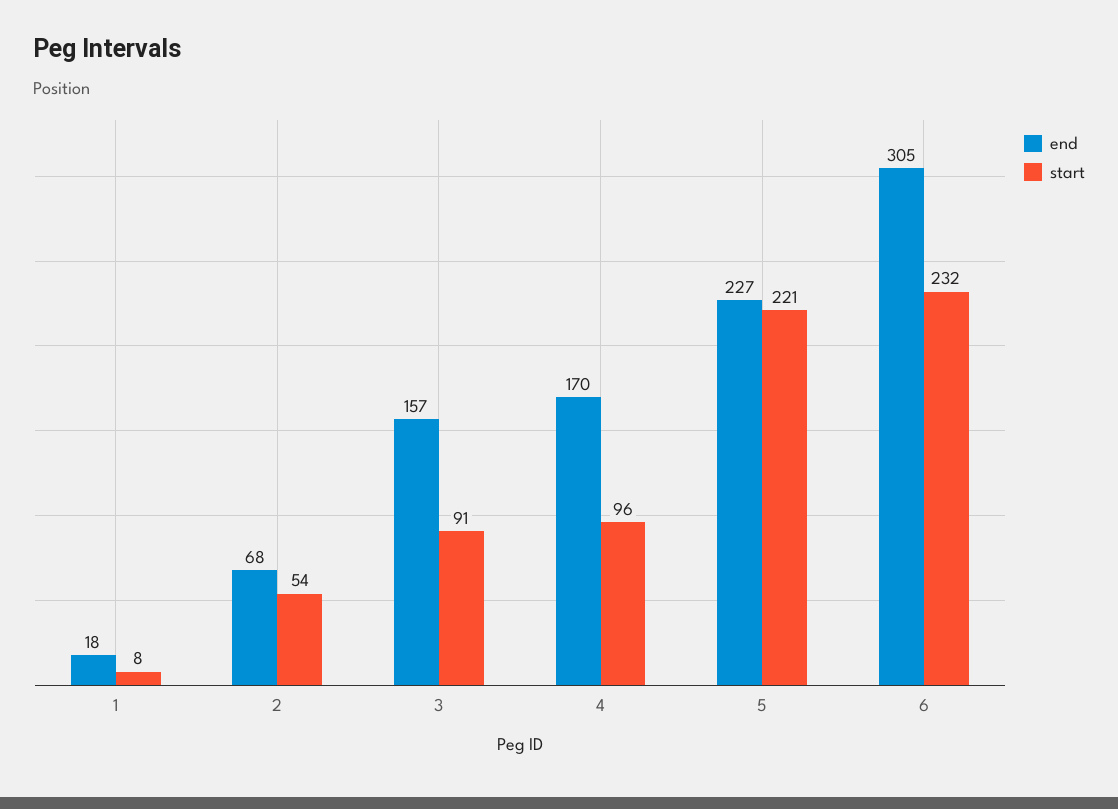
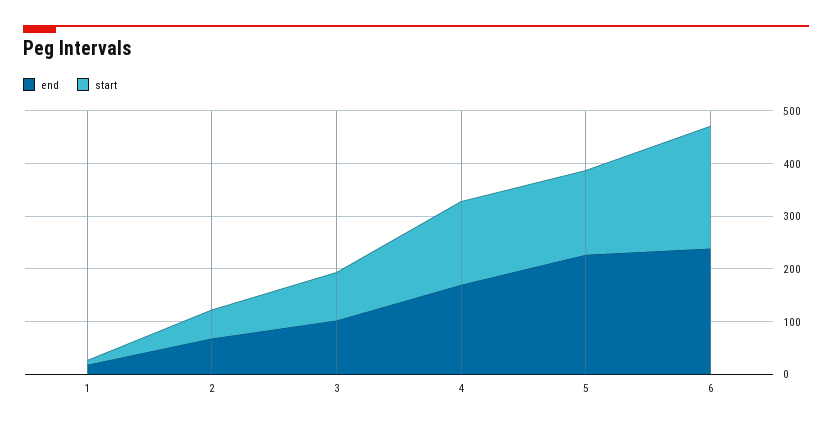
  {
    "end": {
      "1": 18,
      "2": 68,
-     "3": 157,
+     "3": 100,
      "4": 170,
      "5": 227,
-     "6": 305
+     "6": 240
    },
    "start": {
      "1": 8,
      "2": 54,
      "3": 91,
-     "4": 96,
+     "4": 160,
-     "5": 221,
+     "5": 160,
      "6": 232
    }
  }

